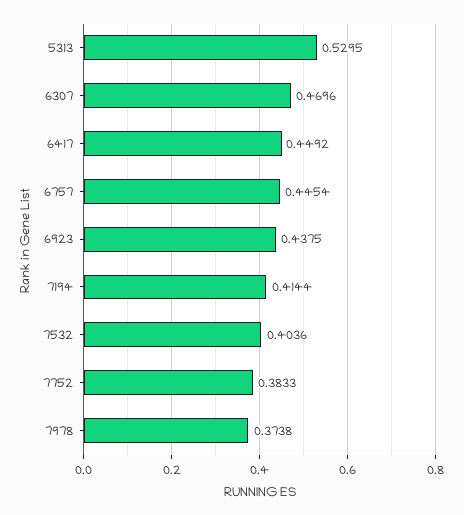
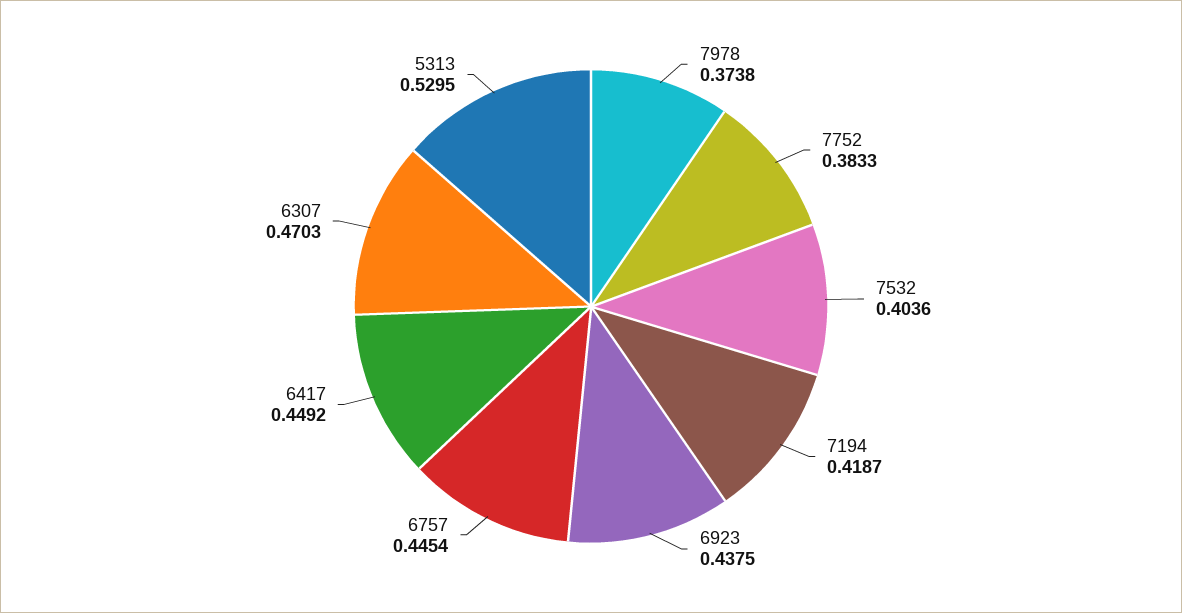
  {
    "5313": 0.5295,
-   "6307": 0.4696,
+   "6307": 0.4703,
    "6417": 0.4492,
    "6757": 0.4454,
    "6923": 0.4375,
-   "7194": 0.4144,
+   "7194": 0.4187,
    "7532": 0.4036,
    "7752": 0.3833,
    "7978": 0.3738
  }

